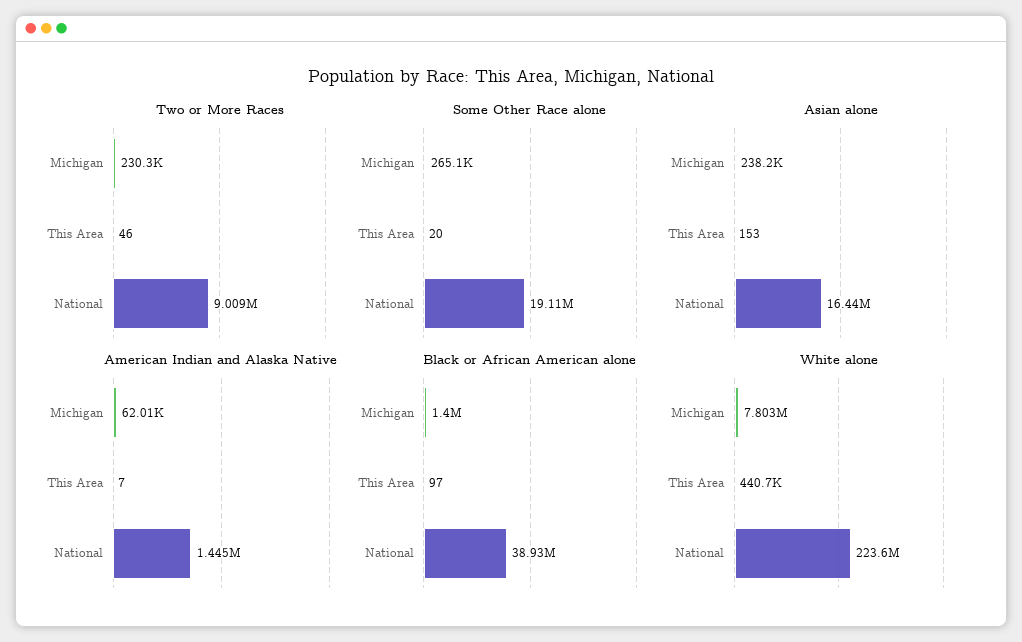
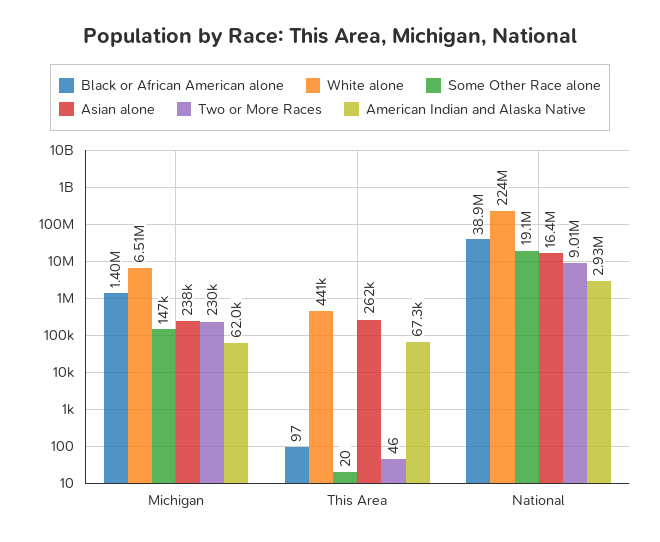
  {
    "Two or More Races": {
      "Michigan": 230300,
      "This Area": 46,
      "National": 9009000
    },
    "Some Other Race alone": {
-     "Michigan": 265100,
+     "Michigan": 147000,
      "This Area": 20,
      "National": 19110000
    },
    "Asian alone": {
      "Michigan": 238200,
-     "This Area": 153,
+     "This Area": 262000,
      "National": 16440000
    },
    "American Indian and Alaska Native": {
      "Michigan": 62010,
-     "This Area": 7,
+     "This Area": 67300,
-     "National": 1445000
+     "National": 2930000
    },
    "Black or African American alone": {
      "Michigan": 1400000,
      "This Area": 97,
      "National": 38930000
    },
    "White alone": {
-     "Michigan": 7803000,
+     "Michigan": 6510000,
      "This Area": 440700,
      "National": 223600000
    }
  }

